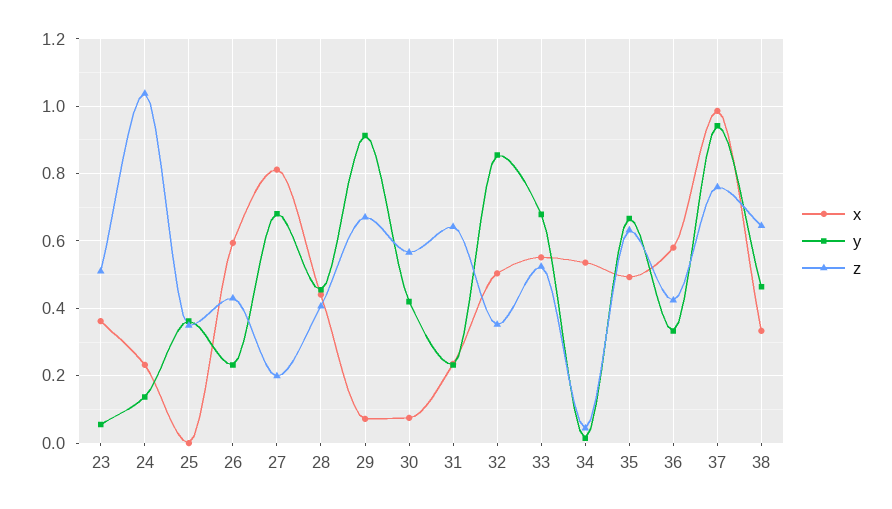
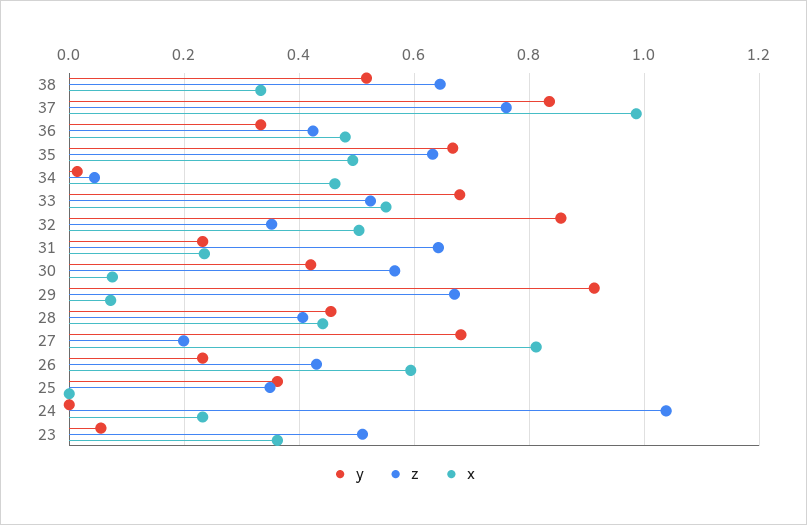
  {
    "x": {
      "23": 0.36,
      "24": 0.24,
      "25": 0,
      "26": 0.6,
      "27": 0.82,
      "28": 0.44,
      "29": 0.08,
      "30": 0.08,
      "31": 0.24,
      "32": 0.5,
      "33": 0.56,
-     "34": 0.54,
+     "34": 0.46,
      "35": 0.5,
-     "36": 0.58,
+     "36": 0.48,
      "37": 0.98,
      "38": 0.34
    },
    "y": {
      "23": 0.06,
-     "24": 0.14,
+     "24": 0,
      "25": 0.36,
      "26": 0.24,
      "27": 0.68,
      "28": 0.46,
      "29": 0.92,
      "30": 0.42,
      "31": 0.24,
      "32": 0.86,
      "33": 0.68,
      "34": 0.02,
      "35": 0.66,
      "36": 0.34,
-     "37": 0.94,
+     "37": 0.84,
-     "38": 0.46
+     "38": 0.52
    },
    "z": {
      "23": 0.52,
      "24": 1.04,
      "25": 0.34,
      "26": 0.44,
      "27": 0.2,
      "28": 0.4,
      "29": 0.68,
      "30": 0.56,
      "31": 0.64,
      "32": 0.36,
      "33": 0.52,
      "34": 0.04,
      "35": 0.64,
      "36": 0.42,
      "37": 0.76,
      "38": 0.64
    }
  }

